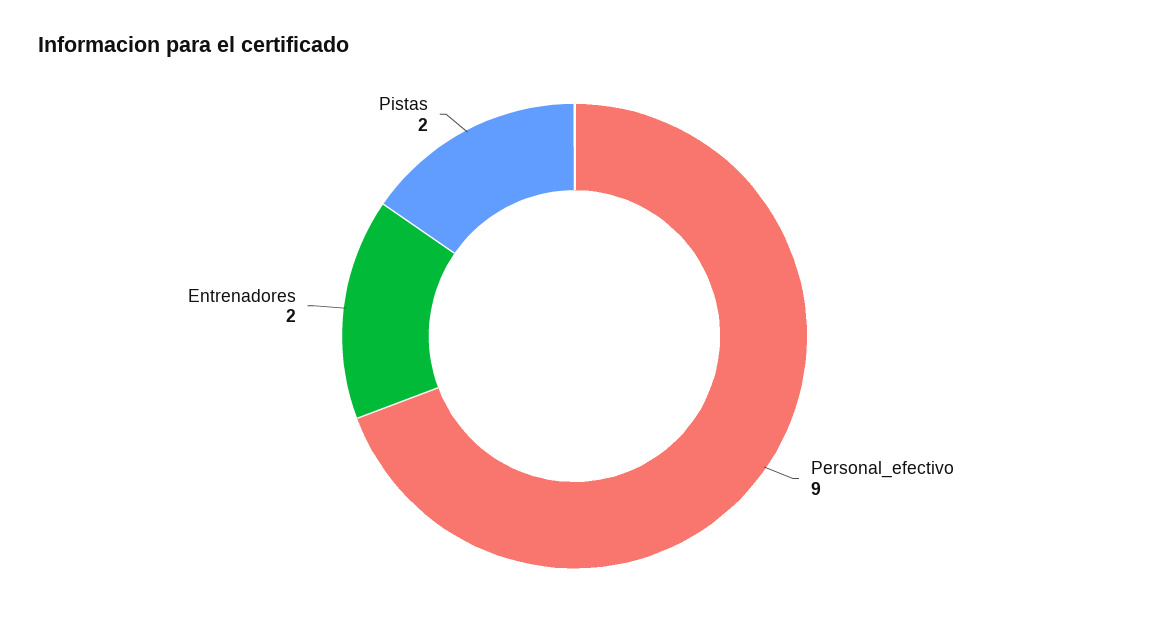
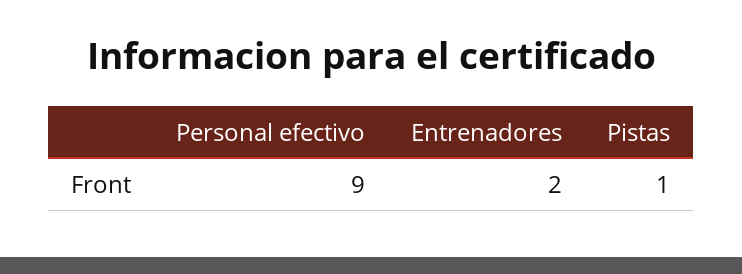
  {
    "Personal_efectivo": 9,
    "Entrenadores": 2,
-   "Pistas": 2
+   "Pistas": 1
  }

